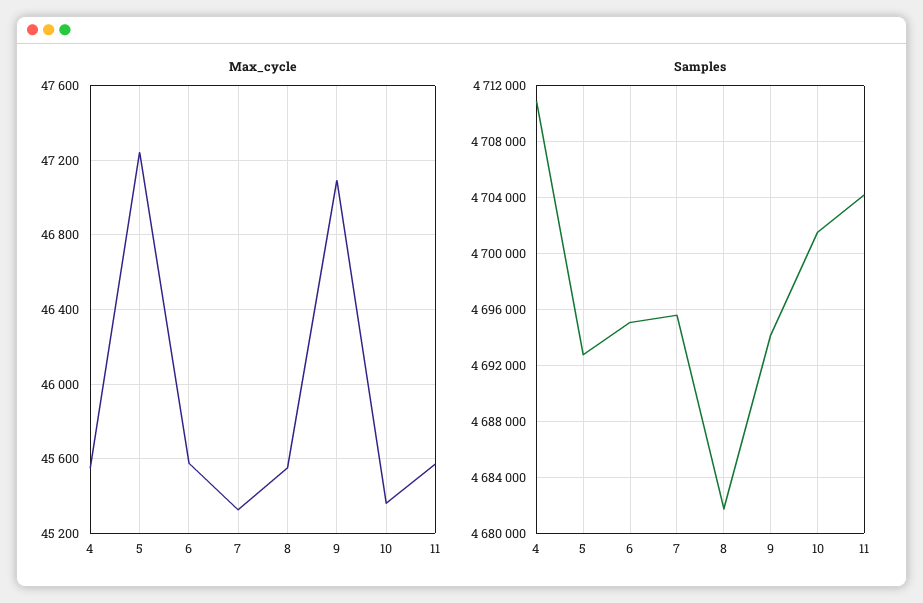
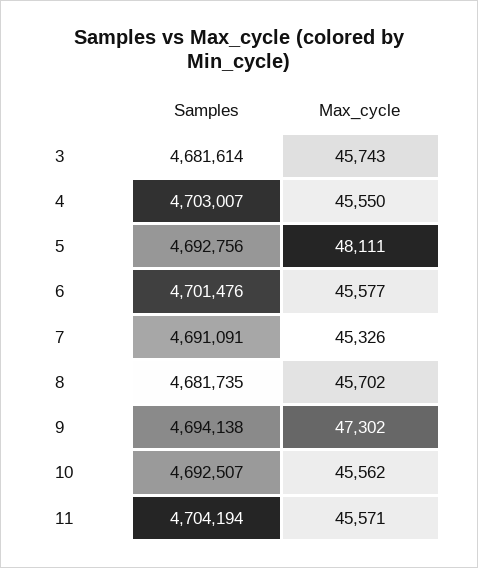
  {
    "Max_cycle": {
      "4": 45550,
-     "5": 47250,
+     "5": 48111,
      "6": 45577,
      "7": 45326,
-     "8": 45550,
+     "8": 45702,
-     "9": 47100,
+     "9": 47302,
-     "10": 45350,
+     "10": 45562,
-     "11": 45571
+     "11": 45571,
+     "3": 45743
    },
    "Samples": {
-     "4": 4711000,
+     "4": 4703007,
      "5": 4692756,
-     "6": 4695000,
+     "6": 4701476,
-     "7": 4695500,
+     "7": 4691091,
      "8": 4681735,
      "9": 4694138,
-     "10": 4701500,
+     "10": 4692507,
-     "11": 4704194
+     "11": 4704194,
+     "3": 4681614
    }
  }

